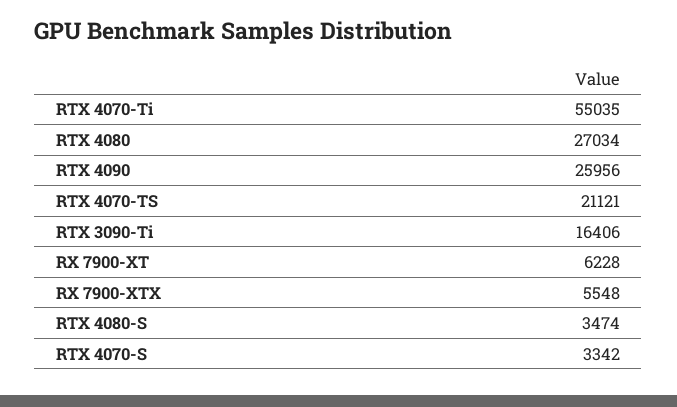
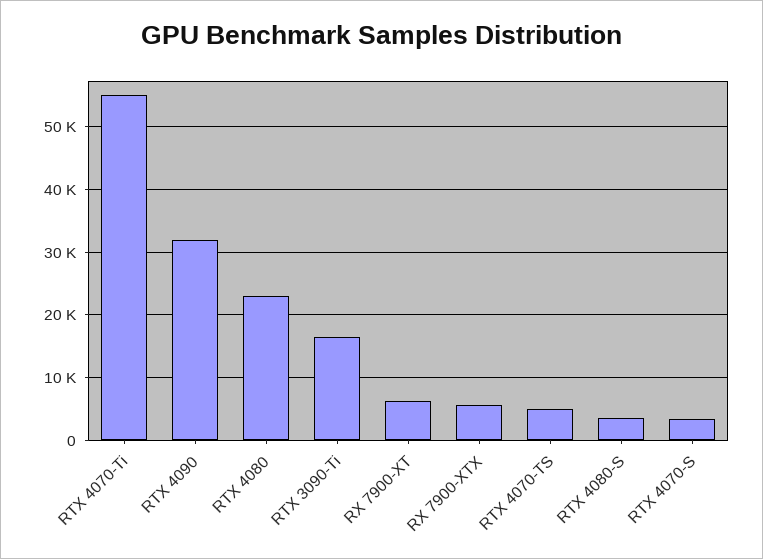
  {
    "RTX 4070-Ti": 55035,
-   "RTX 4080": 27034,
+   "RTX 4080": 23000,
-   "RTX 4090": 25956,
+   "RTX 4090": 32000,
-   "RTX 4070-TS": 21121,
+   "RTX 4070-TS": 5000,
    "RTX 3090-Ti": 16406,
    "RX 7900-XT": 6228,
    "RX 7900-XTX": 5548,
    "RTX 4080-S": 3474,
    "RTX 4070-S": 3342
  }

